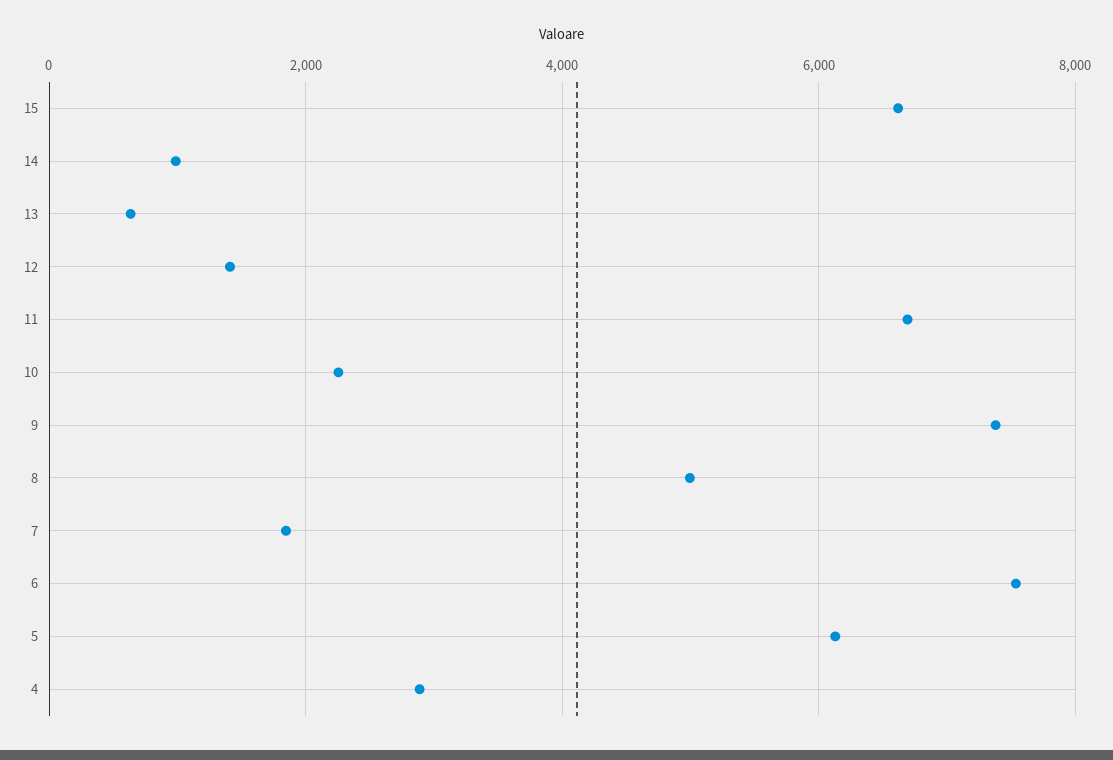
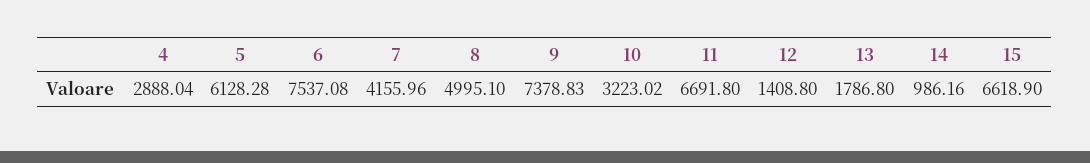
  {
    "15": 6618.9,
    "14": 986.16,
-   "13": 600,
+   "13": 1786.8,
    "12": 1408.8,
    "11": 6691.8,
-   "10": 2200,
+   "10": 3223.02,
    "9": 7378.83,
    "8": 4995.1,
-   "7": 1800,
+   "7": 4155.96,
    "6": 7537.08,
    "5": 6128.28,
    "4": 2888.04
  }

